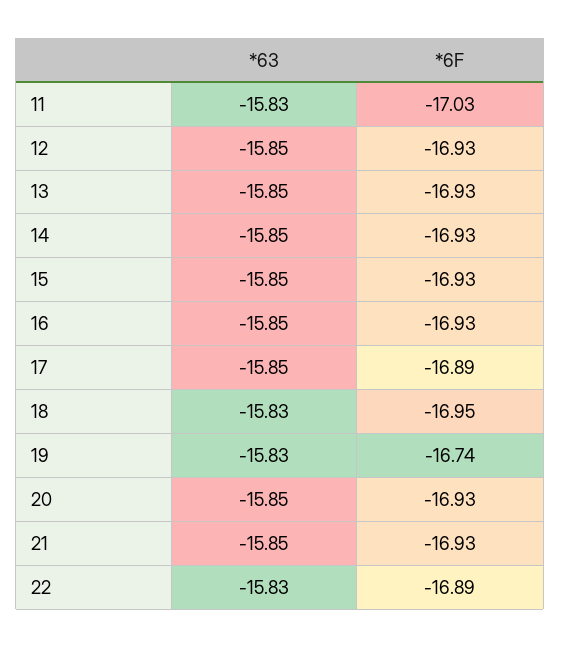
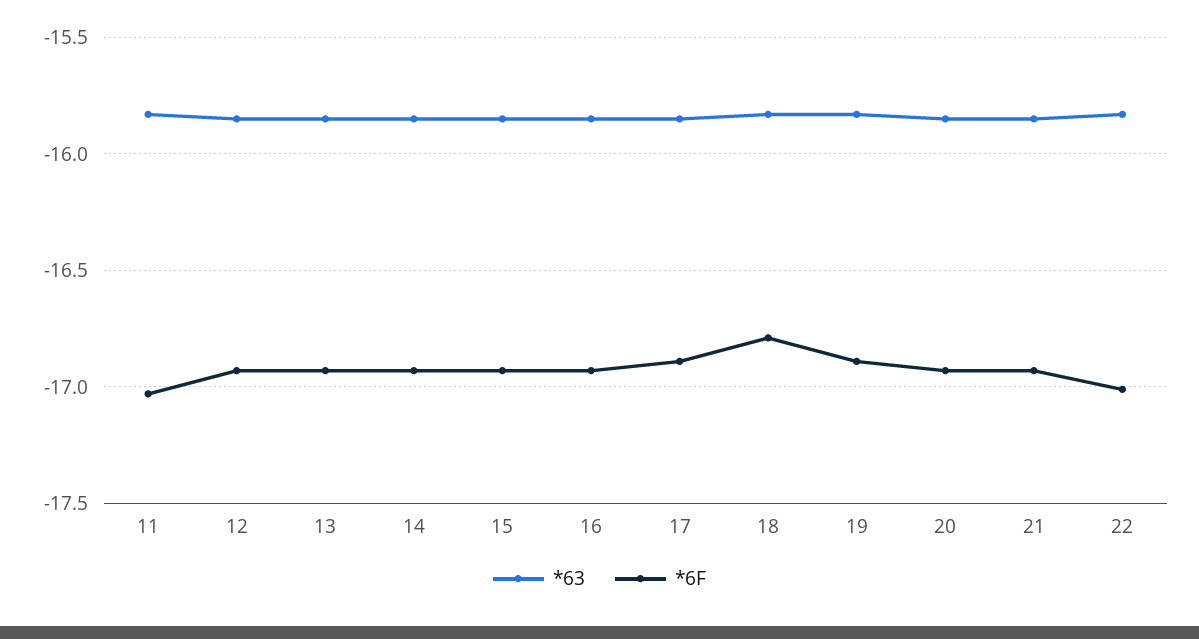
  {
    "*63": {
      "11": -15.83,
      "12": -15.85,
      "13": -15.85,
      "14": -15.85,
      "15": -15.85,
      "16": -15.85,
      "17": -15.85,
      "18": -15.83,
      "19": -15.83,
      "20": -15.85,
      "21": -15.85,
      "22": -15.83
    },
    "*6F": {
      "11": -17.03,
      "12": -16.93,
      "13": -16.93,
      "14": -16.93,
      "15": -16.93,
      "16": -16.93,
      "17": -16.89,
-     "18": -16.95,
+     "18": -16.8,
-     "19": -16.74,
+     "19": -16.9,
      "20": -16.93,
      "21": -16.93,
-     "22": -16.89
+     "22": -17
    }
  }

